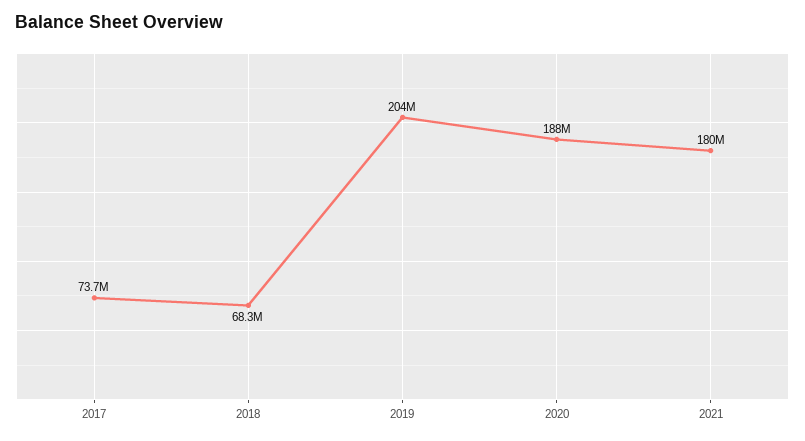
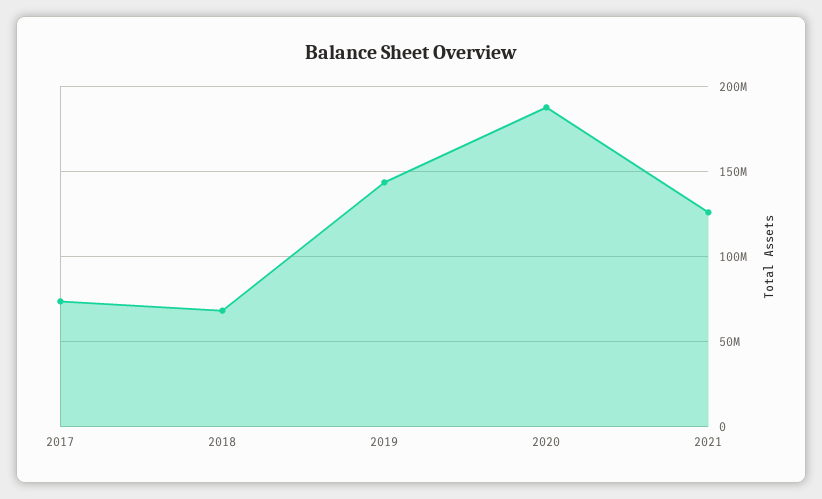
  {
    "2017": 73700000,
    "2018": 68300000,
-   "2019": 204000000,
+   "2019": 145000000,
    "2020": 188000000,
-   "2021": 180000000
+   "2021": 125000000
  }

